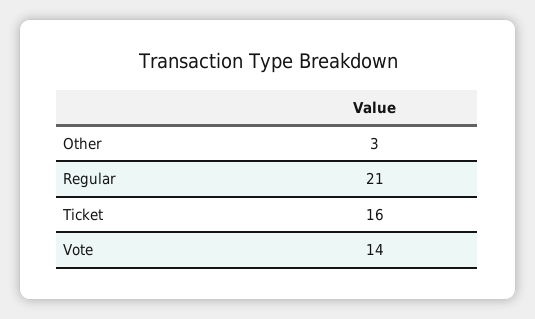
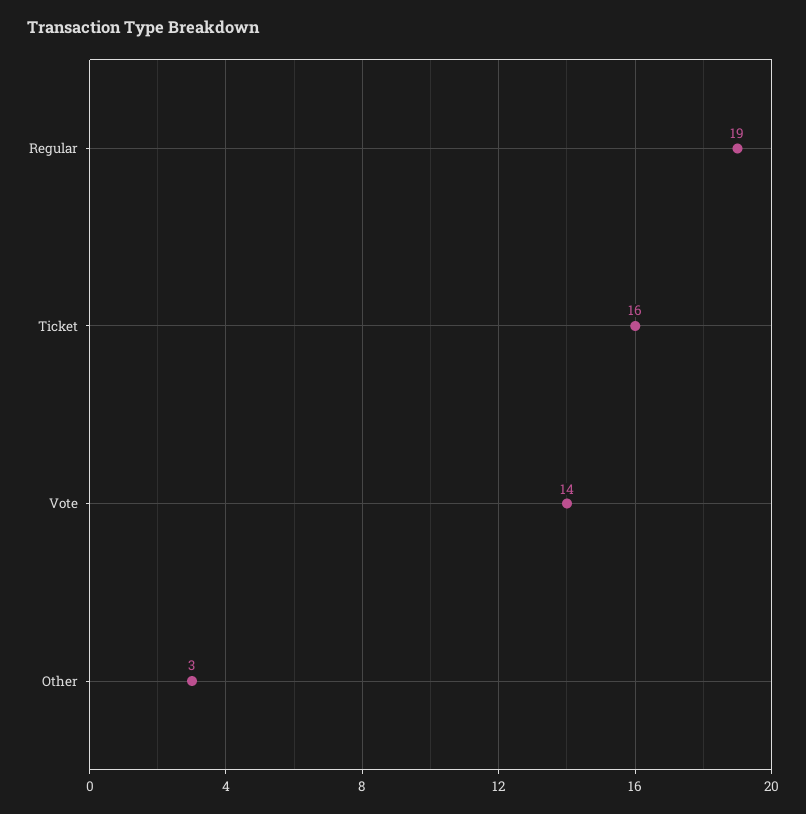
  {
    "Other": 3,
-   "Regular": 21,
+   "Regular": 19,
    "Ticket": 16,
    "Vote": 14
  }

